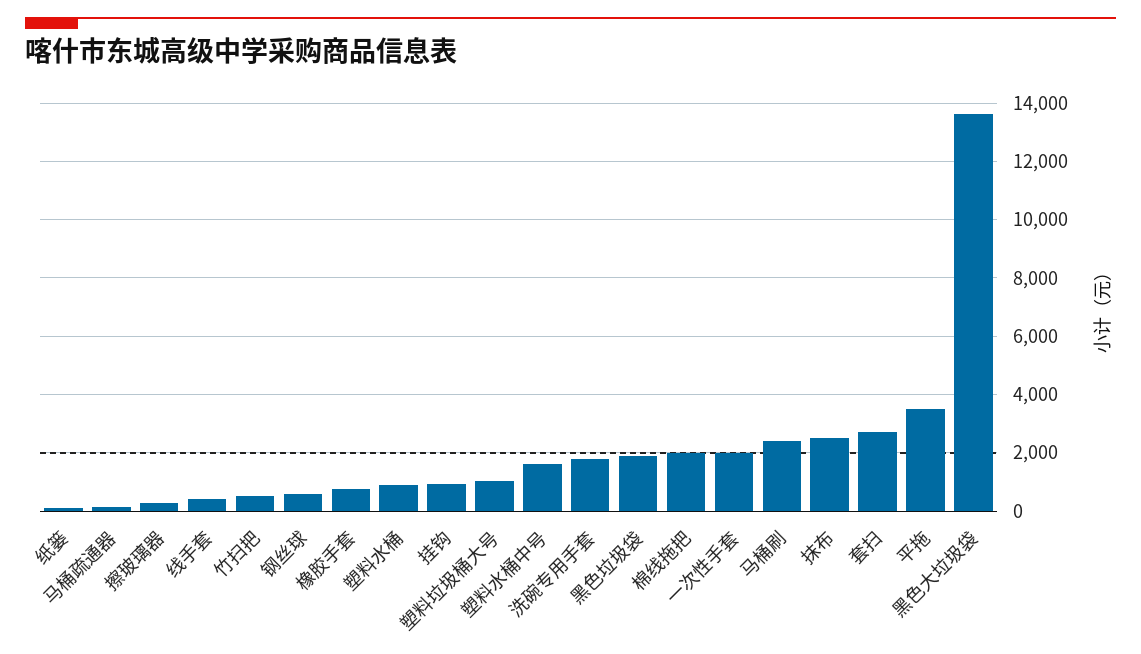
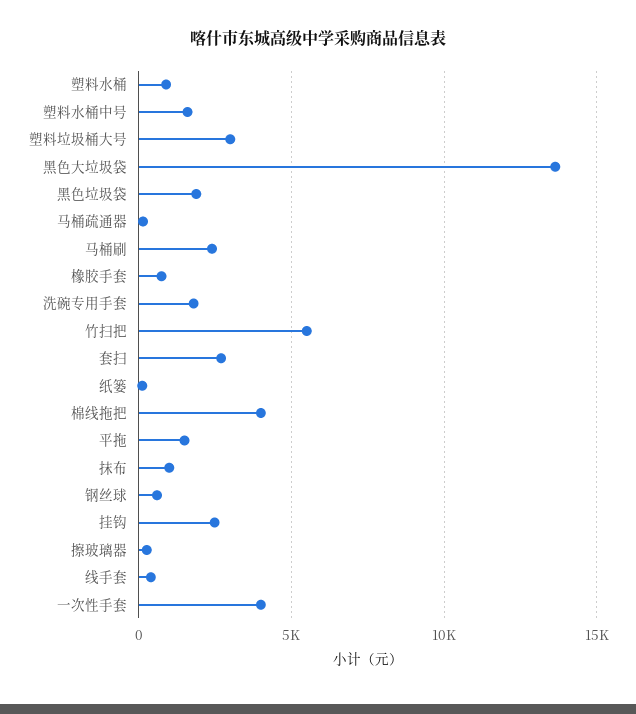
  {
    "纸篓": 0,
    "马桶疏通器": 250,
    "擦玻璃器": 250,
    "线手套": 500,
-   "竹扫把": 500,
+   "竹扫把": 5500,
    "钢丝球": 500,
    "橡胶手套": 750,
    "塑料水桶": 1000,
-   "挂钩": 1000,
+   "挂钩": 2500,
-   "塑料垃圾桶大号": 1000,
+   "塑料垃圾桶大号": 3000,
    "塑料水桶中号": 1500,
    "洗碗专用手套": 1750,
    "黑色垃圾袋": 2000,
-   "棉线拖把": 2000,
+   "棉线拖把": 4000,
-   "一次性手套": 2000,
+   "一次性手套": 4000,
    "马桶刷": 2500,
-   "抹布": 2500,
+   "抹布": 1000,
    "套扫": 2750,
-   "平拖": 3500,
+   "平拖": 1500,
    "黑色大垃圾袋": 13750
  }

